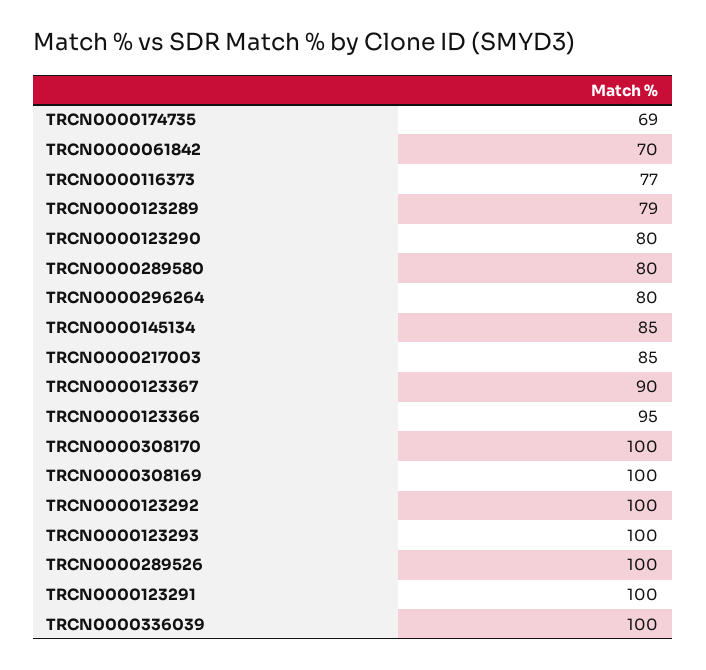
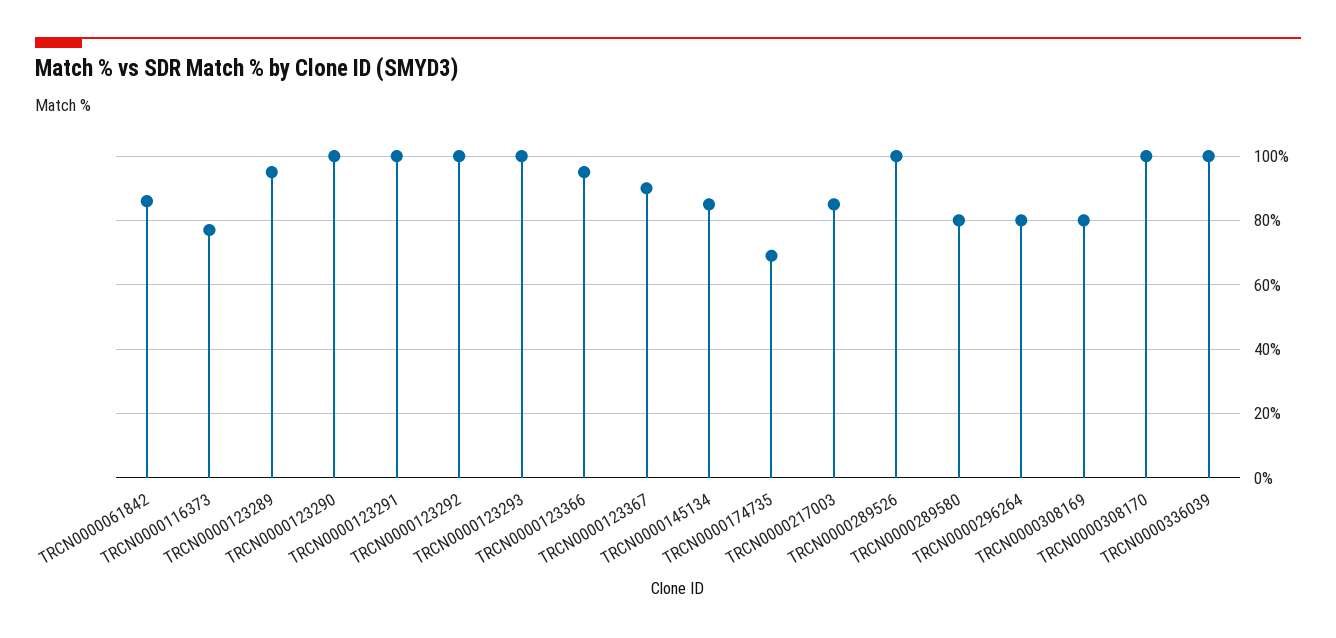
  {
    "TRCN0000174735": 69,
-   "TRCN0000061842": 70,
+   "TRCN0000061842": 85,
    "TRCN0000116373": 77,
-   "TRCN0000123289": 79,
+   "TRCN0000123289": 95,
-   "TRCN0000123290": 80,
+   "TRCN0000123290": 100,
    "TRCN0000289580": 80,
    "TRCN0000296264": 80,
    "TRCN0000145134": 85,
    "TRCN0000217003": 85,
    "TRCN0000123367": 90,
    "TRCN0000123366": 95,
    "TRCN0000308170": 100,
-   "TRCN0000308169": 100,
+   "TRCN0000308169": 80,
    "TRCN0000123292": 100,
    "TRCN0000123293": 100,
    "TRCN0000289526": 100,
    "TRCN0000123291": 100,
    "TRCN0000336039": 100
  }

